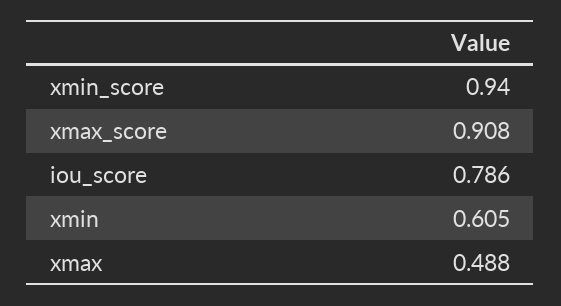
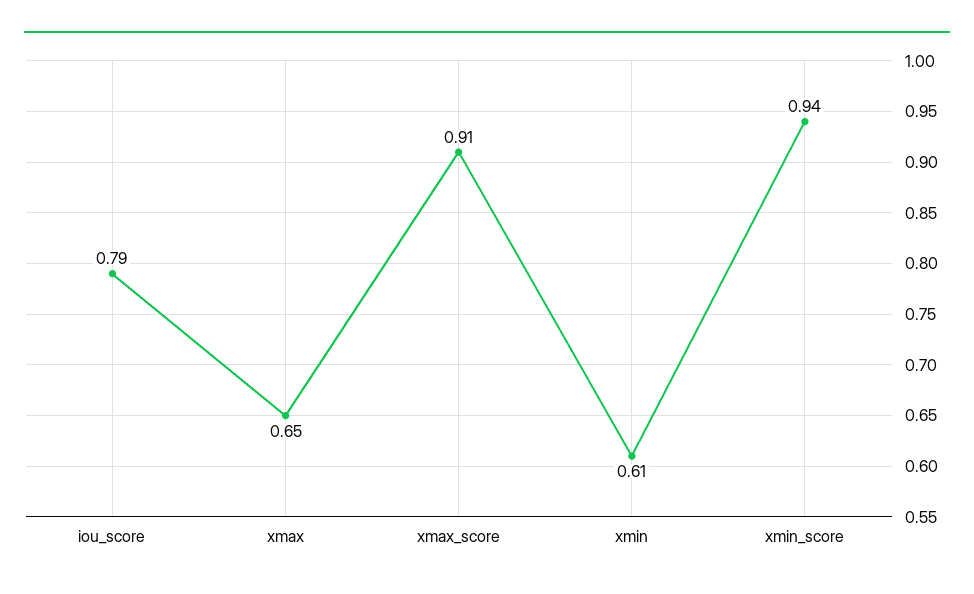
  {
    "xmin_score": 0.94,
    "xmax_score": 0.908,
    "iou_score": 0.786,
    "xmin": 0.605,
-   "xmax": 0.488
+   "xmax": 0.65
  }

